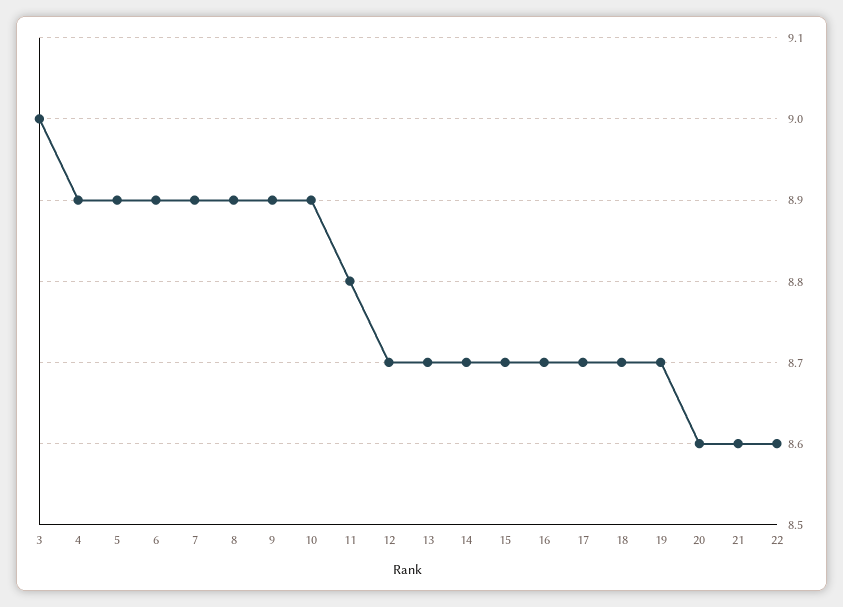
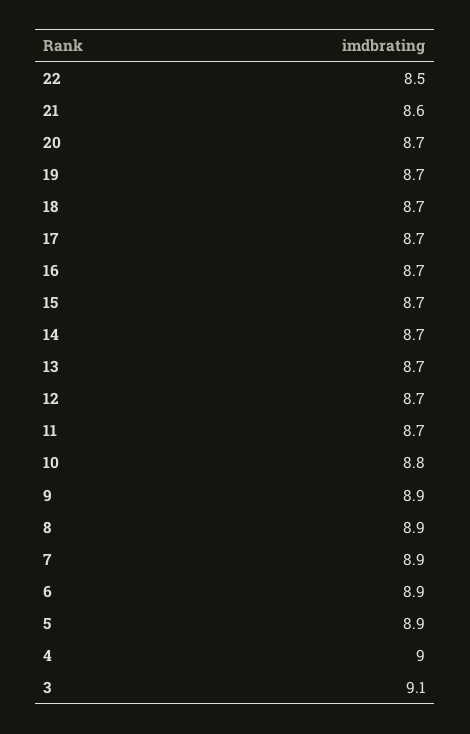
  {
-   "3": 9,
+   "3": 9.1,
-   "4": 8.9,
+   "4": 9,
    "5": 8.9,
    "6": 8.9,
    "7": 8.9,
    "8": 8.9,
    "9": 8.9,
-   "10": 8.9,
+   "10": 8.8,
-   "11": 8.8,
+   "11": 8.7,
    "12": 8.7,
    "13": 8.7,
    "14": 8.7,
    "15": 8.7,
    "16": 8.7,
    "17": 8.7,
    "18": 8.7,
    "19": 8.7,
-   "20": 8.6,
+   "20": 8.7,
    "21": 8.6,
-   "22": 8.6
+   "22": 8.5
  }

